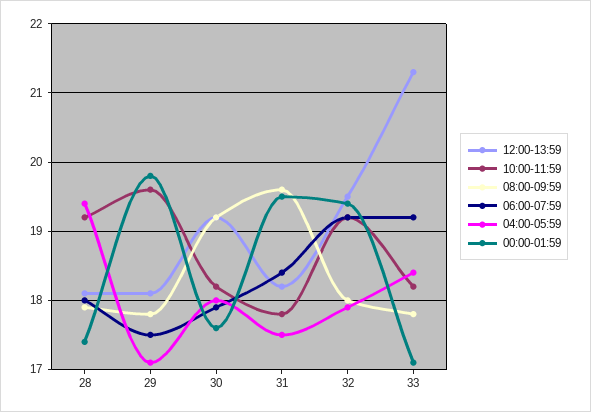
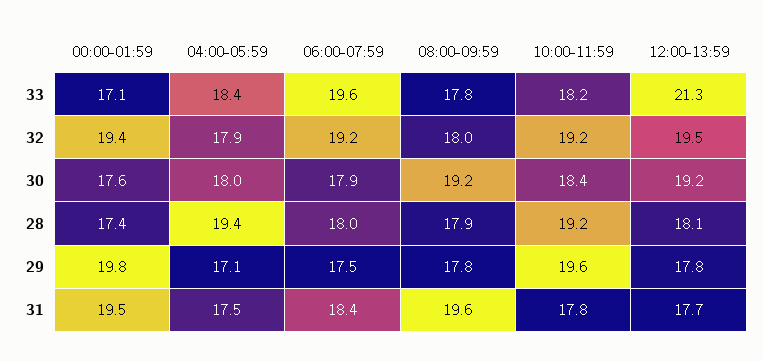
  {
    "12:00-13:59": {
      "28": 18.1,
-     "29": 18.1,
+     "29": 17.8,
      "30": 19.2,
-     "31": 18.2,
+     "31": 17.7,
      "32": 19.5,
      "33": 21.3
    },
    "10:00-11:59": {
      "28": 19.2,
      "29": 19.6,
-     "30": 18.2,
+     "30": 18.4,
      "31": 17.8,
      "32": 19.2,
      "33": 18.2
    },
    "08:00-09:59": {
      "28": 17.9,
      "29": 17.8,
      "30": 19.2,
      "31": 19.6,
      "32": 18,
      "33": 17.8
    },
    "06:00-07:59": {
      "28": 18,
      "29": 17.5,
      "30": 17.9,
      "31": 18.4,
      "32": 19.2,
-     "33": 19.2
+     "33": 19.6
    },
    "04:00-05:59": {
      "28": 19.4,
      "29": 17.1,
      "30": 18,
      "31": 17.5,
      "32": 17.9,
      "33": 18.4
    },
    "00:00-01:59": {
      "28": 17.4,
      "29": 19.8,
      "30": 17.6,
      "31": 19.5,
      "32": 19.4,
      "33": 17.1
    }
  }

